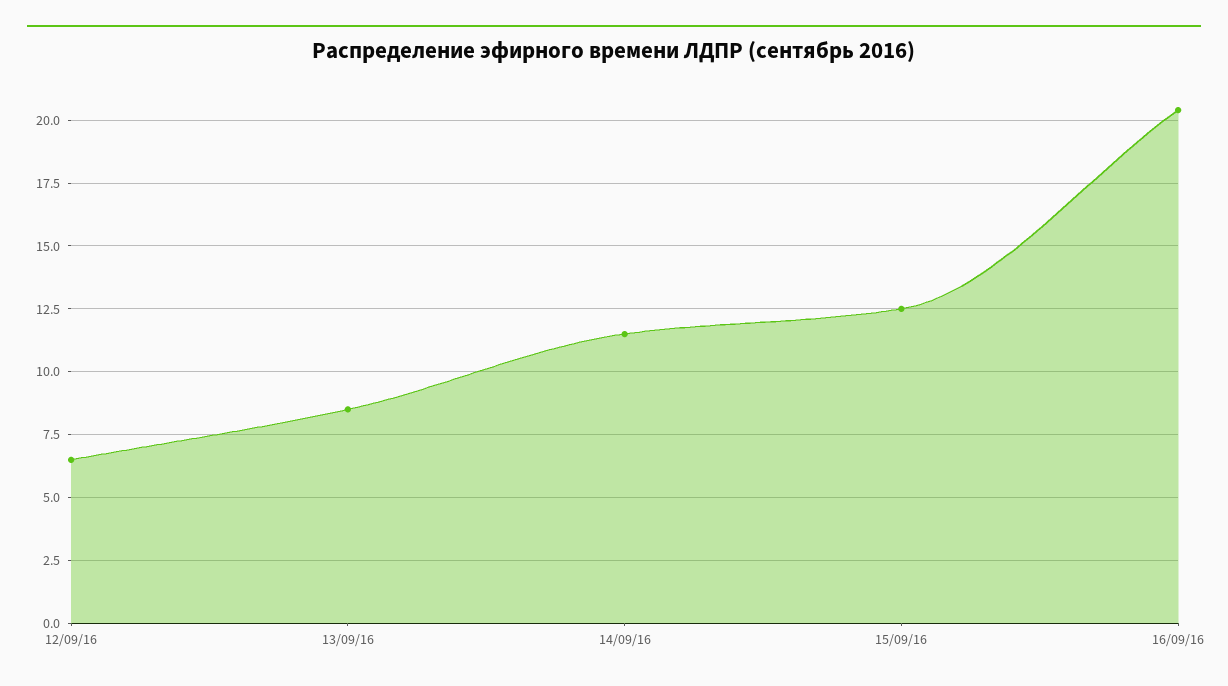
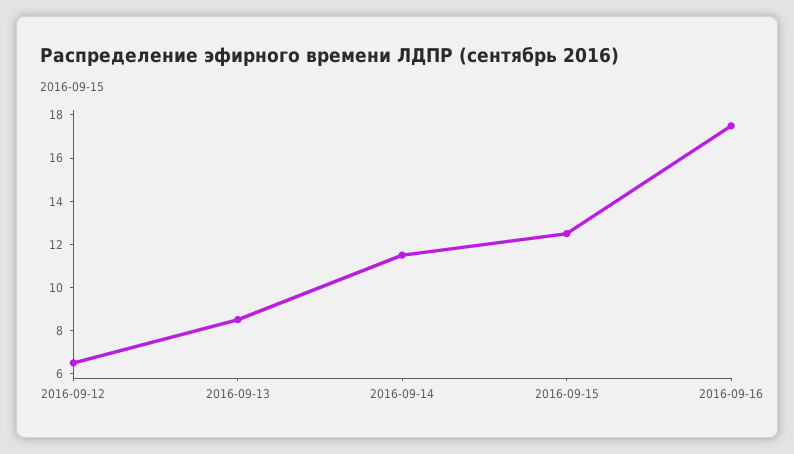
  {
    "12/09/16": 6.5,
    "13/09/16": 8.5,
    "14/09/16": 11.5,
    "15/09/16": 12.5,
-   "16/09/16": 20.5
+   "16/09/16": 17.5
  }

